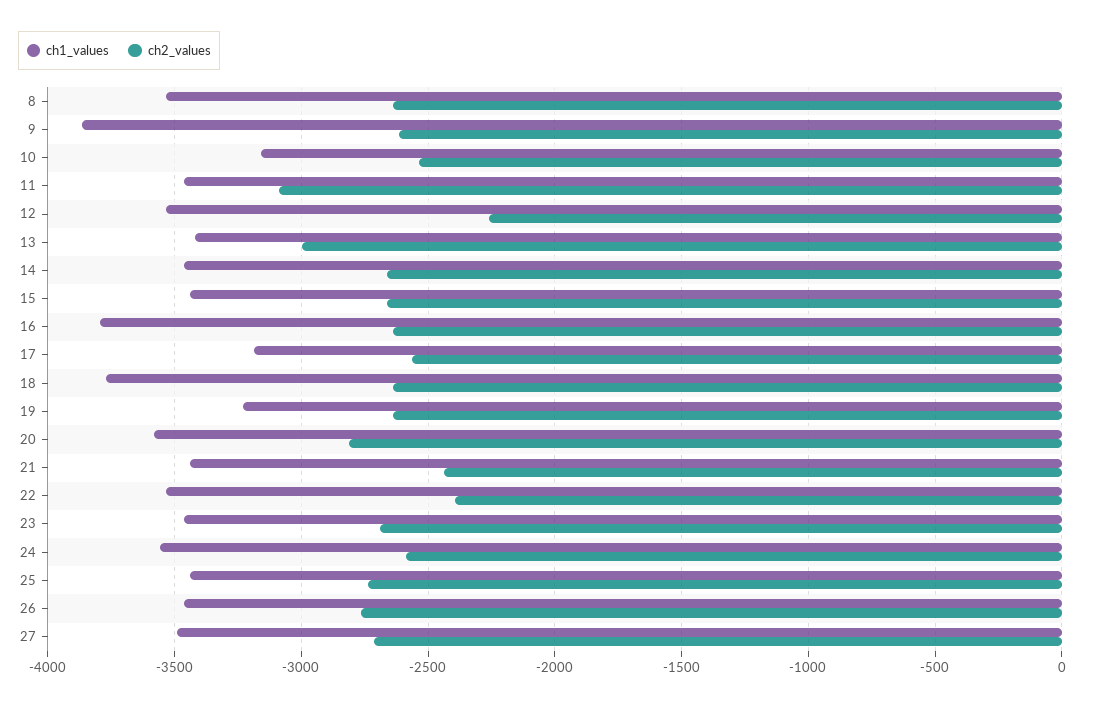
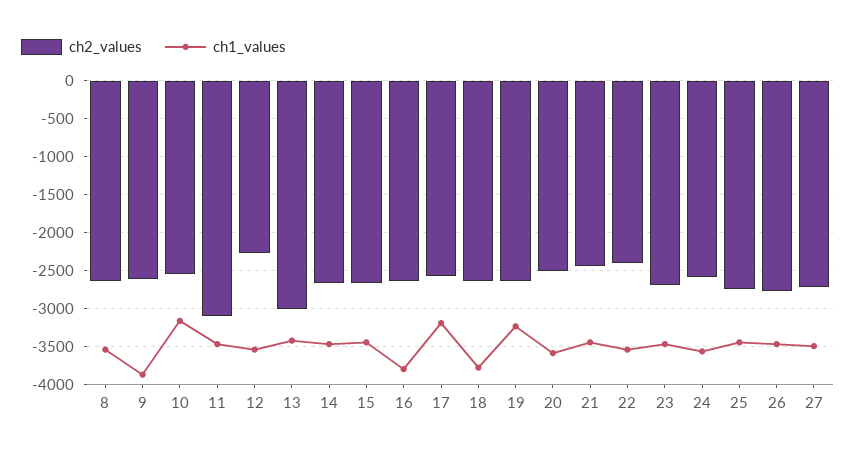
  {
    "ch1_values": {
      "8": -3550,
      "9": -3850,
      "10": -3150,
      "11": -3450,
      "12": -3550,
      "13": -3400,
      "14": -3450,
      "15": -3450,
      "16": -3800,
      "17": -3200,
      "18": -3750,
      "19": -3250,
      "20": -3600,
      "21": -3450,
      "22": -3550,
      "23": -3450,
      "24": -3550,
      "25": -3450,
      "26": -3450,
      "27": -3500
    },
    "ch2_values": {
      "8": -2650,
      "9": -2600,
      "10": -2550,
      "11": -3100,
      "12": -2250,
      "13": -3000,
      "14": -2650,
      "15": -2650,
      "16": -2650,
      "17": -2550,
      "18": -2650,
      "19": -2650,
-     "20": -2800,
+     "20": -2500,
      "21": -2450,
      "22": -2400,
      "23": -2700,
      "24": -2600,
      "25": -2750,
      "26": -2750,
      "27": -2700
    }
  }

